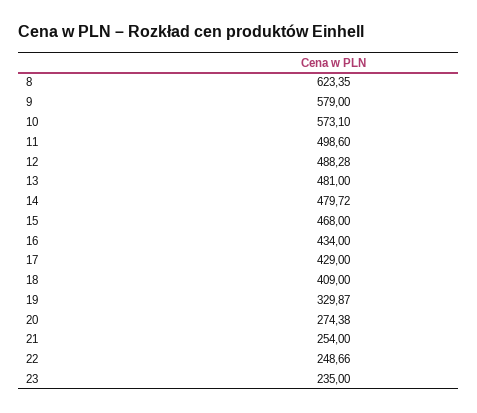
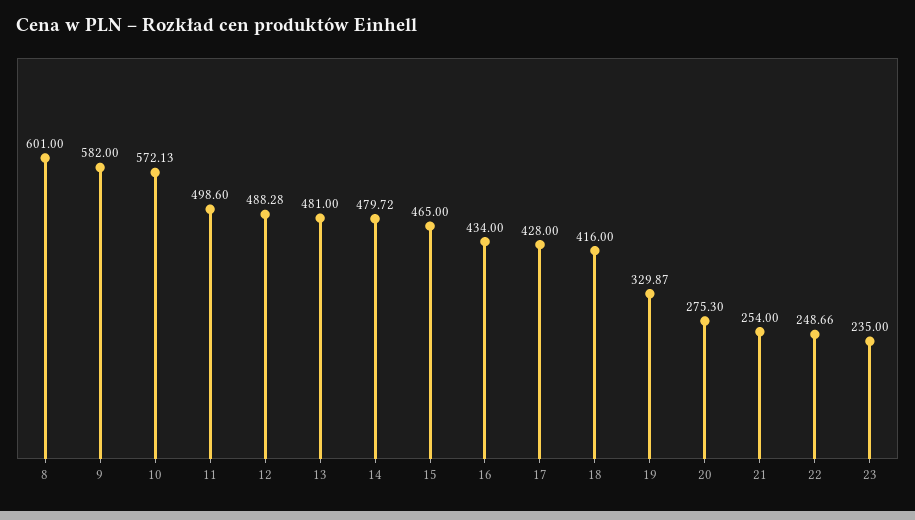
  {
-   "8": 623.35,
+   "8": 601,
-   "9": 579,
+   "9": 582,
-   "10": 573.1,
+   "10": 572.13,
    "11": 498.6,
    "12": 488.28,
    "13": 481,
    "14": 479.72,
-   "15": 468,
+   "15": 465,
    "16": 434,
-   "17": 429,
+   "17": 428,
-   "18": 409,
+   "18": 416,
    "19": 329.87,
-   "20": 274.38,
+   "20": 275.3,
    "21": 254,
    "22": 248.66,
    "23": 235
  }

